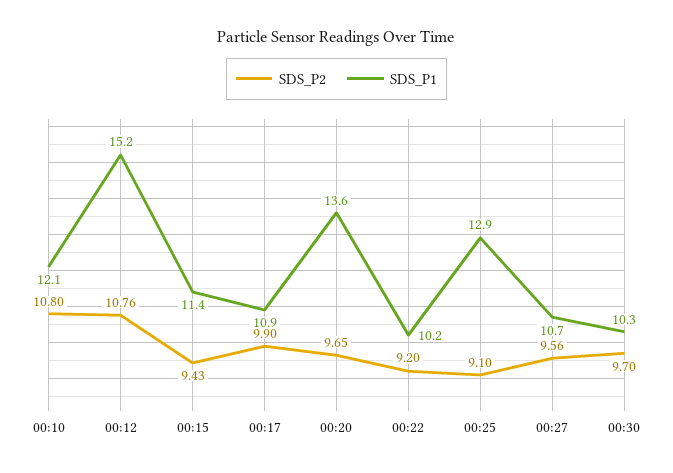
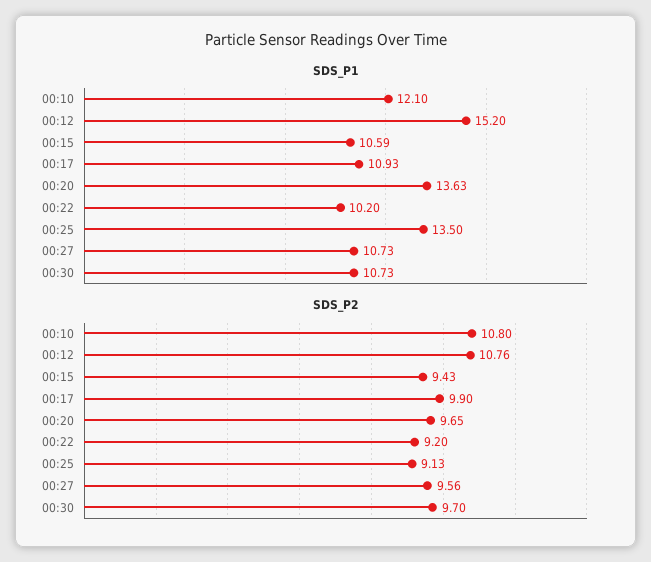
  {
    "SDS_P2": {
      "00:10": 10.8,
      "00:12": 10.76,
      "00:15": 9.43,
      "00:17": 9.9,
      "00:20": 9.65,
      "00:22": 9.2,
-     "00:25": 9.1,
+     "00:25": 9.13,
      "00:27": 9.56,
      "00:30": 9.7
    },
    "SDS_P1": {
      "00:10": 12.1,
      "00:12": 15.2,
-     "00:15": 11.4,
+     "00:15": 10.59,
      "00:17": 10.93,
      "00:20": 13.63,
      "00:22": 10.2,
-     "00:25": 12.9,
+     "00:25": 13.5,
      "00:27": 10.73,
-     "00:30": 10.3
+     "00:30": 10.73
    }
  }

